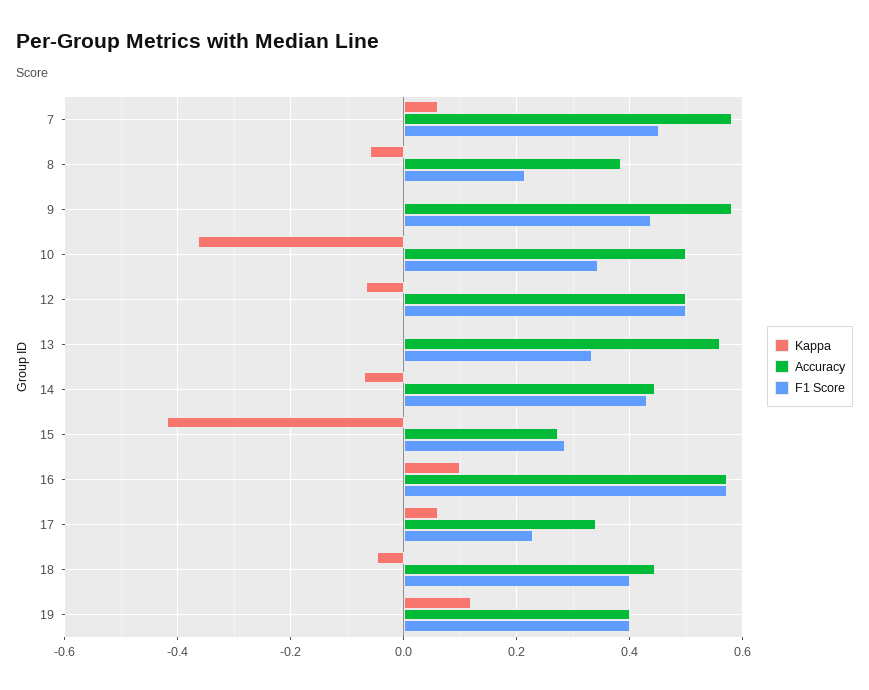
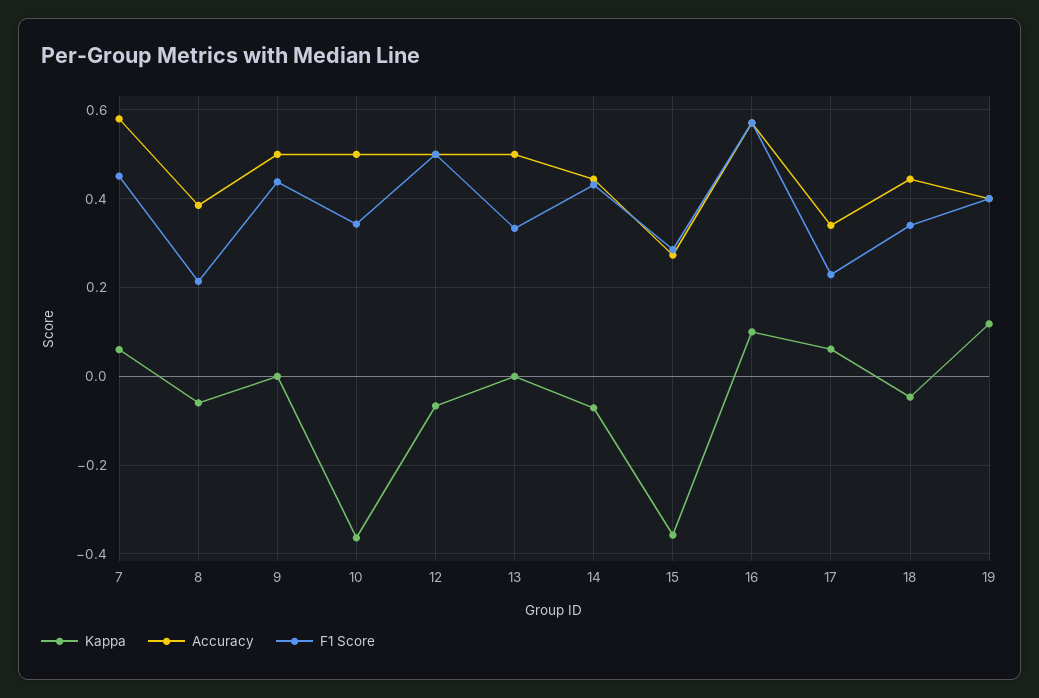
  {
    "Kappa": {
      "7": 0.06,
      "8": -0.06,
      "9": 0,
      "10": -0.36,
      "12": -0.06,
      "13": 0,
      "14": -0.08,
-     "15": -0.42,
+     "15": -0.36,
      "16": 0.1,
      "17": 0.06,
      "18": -0.04,
      "19": 0.12
    },
    "Accuracy": {
      "7": 0.58,
      "8": 0.38,
-     "9": 0.58,
+     "9": 0.5,
      "10": 0.5,
      "12": 0.5,
-     "13": 0.56,
+     "13": 0.5,
      "14": 0.44,
      "15": 0.28,
      "16": 0.58,
      "17": 0.34,
      "18": 0.44,
      "19": 0.4
    },
    "F1 Score": {
      "7": 0.46,
      "8": 0.22,
      "9": 0.44,
      "10": 0.34,
      "12": 0.5,
      "13": 0.34,
      "14": 0.44,
      "15": 0.28,
      "16": 0.58,
      "17": 0.22,
-     "18": 0.4,
+     "18": 0.34,
      "19": 0.4
    }
  }

